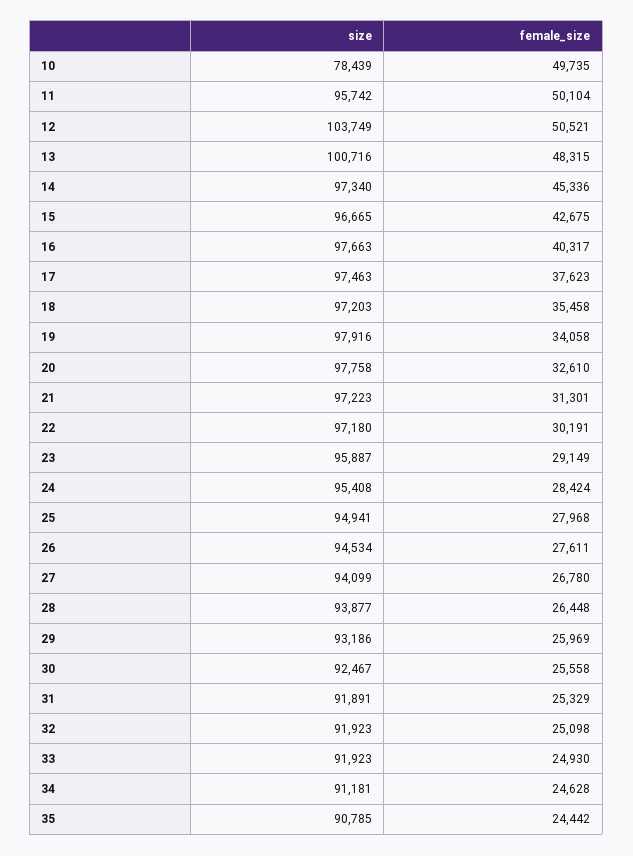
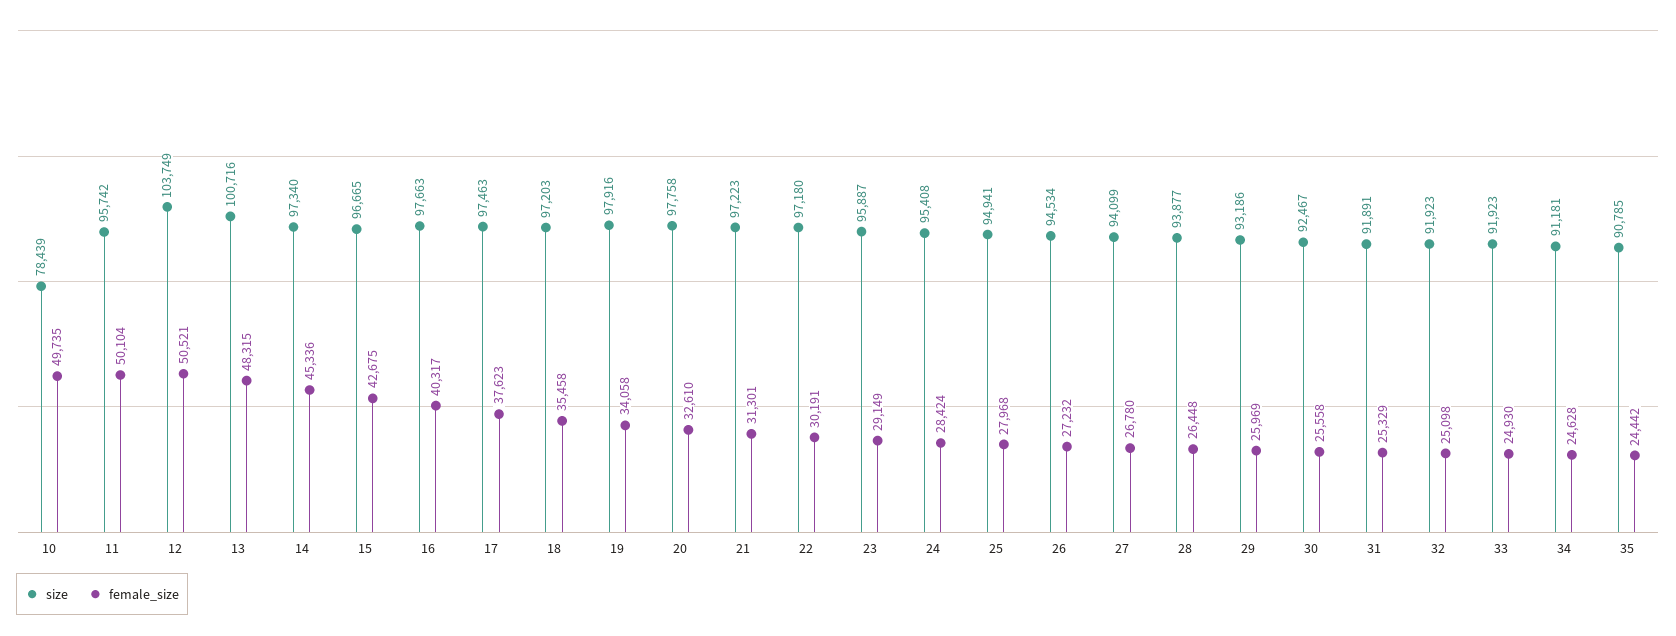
  {
    "size": {
      "10": 78439,
      "11": 95742,
      "12": 103749,
      "13": 100716,
      "14": 97340,
      "15": 96665,
      "16": 97663,
      "17": 97463,
      "18": 97203,
      "19": 97916,
      "20": 97758,
      "21": 97223,
      "22": 97180,
      "23": 95887,
      "24": 95408,
      "25": 94941,
      "26": 94534,
      "27": 94099,
      "28": 93877,
      "29": 93186,
      "30": 92467,
      "31": 91891,
      "32": 91923,
      "33": 91923,
      "34": 91181,
      "35": 90785
    },
    "female_size": {
      "10": 49735,
      "11": 50104,
      "12": 50521,
      "13": 48315,
      "14": 45336,
      "15": 42675,
      "16": 40317,
      "17": 37623,
      "18": 35458,
      "19": 34058,
      "20": 32610,
      "21": 31301,
      "22": 30191,
      "23": 29149,
      "24": 28424,
      "25": 27968,
-     "26": 27611,
+     "26": 27232,
      "27": 26780,
      "28": 26448,
      "29": 25969,
      "30": 25558,
      "31": 25329,
      "32": 25098,
      "33": 24930,
      "34": 24628,
      "35": 24442
    }
  }

